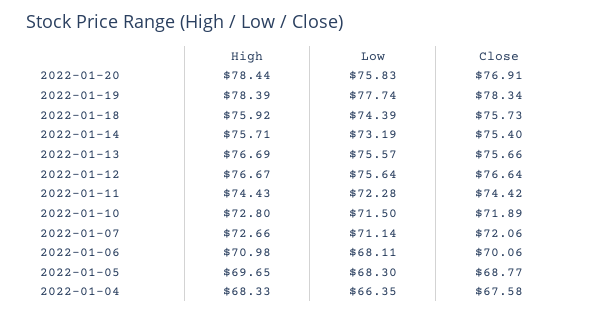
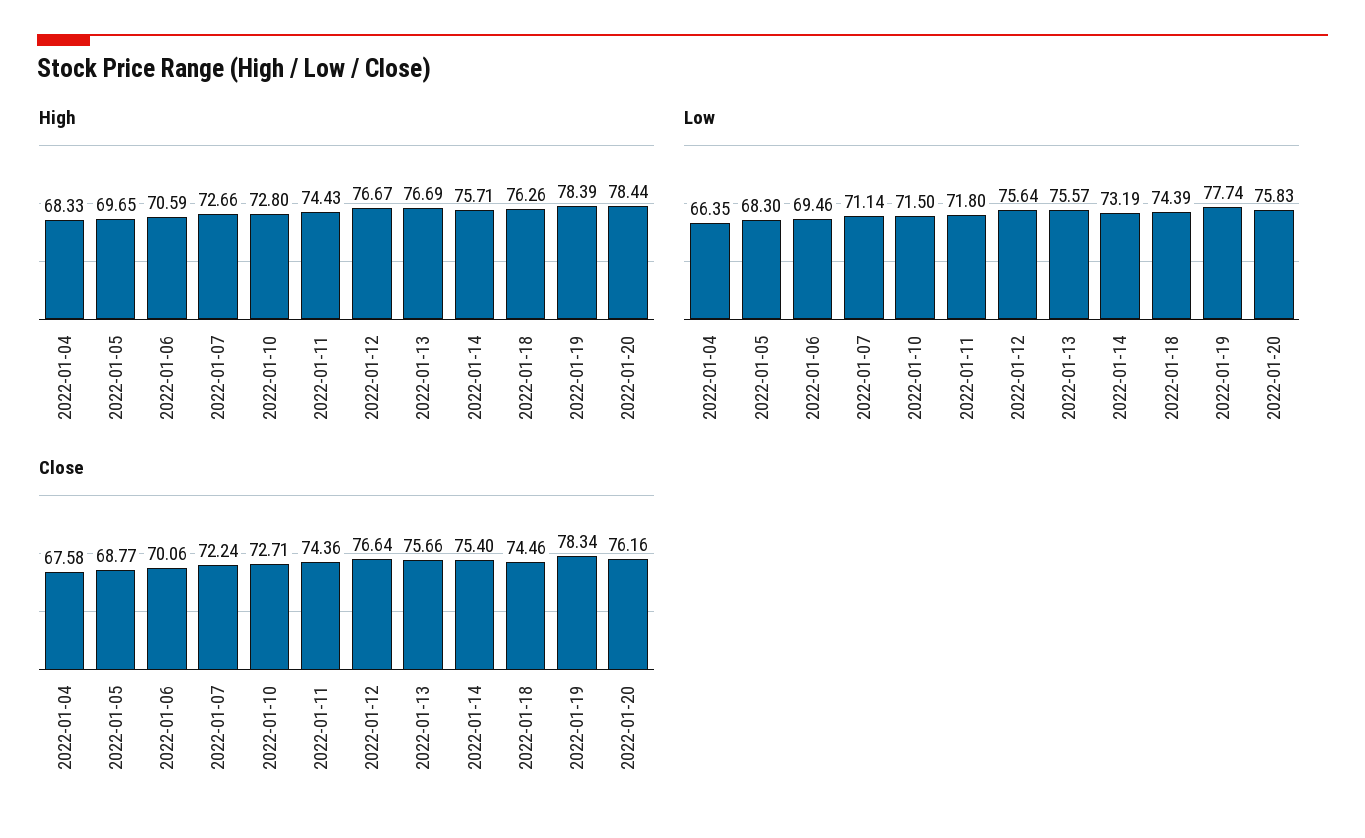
  {
    "High": {
      "2022-01-20": 78.44,
      "2022-01-19": 78.39,
-     "2022-01-18": 75.92,
+     "2022-01-18": 76.26,
      "2022-01-14": 75.71,
      "2022-01-13": 76.69,
      "2022-01-12": 76.67,
      "2022-01-11": 74.43,
      "2022-01-10": 72.8,
      "2022-01-07": 72.66,
-     "2022-01-06": 70.98,
+     "2022-01-06": 70.59,
      "2022-01-05": 69.65,
      "2022-01-04": 68.33
    },
    "Low": {
      "2022-01-20": 75.83,
      "2022-01-19": 77.74,
      "2022-01-18": 74.39,
      "2022-01-14": 73.19,
      "2022-01-13": 75.57,
      "2022-01-12": 75.64,
-     "2022-01-11": 72.28,
+     "2022-01-11": 71.8,
      "2022-01-10": 71.5,
      "2022-01-07": 71.14,
-     "2022-01-06": 68.11,
+     "2022-01-06": 69.46,
      "2022-01-05": 68.3,
      "2022-01-04": 66.35
    },
    "Close": {
-     "2022-01-20": 76.91,
+     "2022-01-20": 76.16,
      "2022-01-19": 78.34,
-     "2022-01-18": 75.73,
+     "2022-01-18": 74.46,
      "2022-01-14": 75.4,
      "2022-01-13": 75.66,
      "2022-01-12": 76.64,
-     "2022-01-11": 74.42,
+     "2022-01-11": 74.36,
-     "2022-01-10": 71.89,
+     "2022-01-10": 72.71,
-     "2022-01-07": 72.06,
+     "2022-01-07": 72.24,
      "2022-01-06": 70.06,
      "2022-01-05": 68.77,
      "2022-01-04": 67.58
    }
  }

